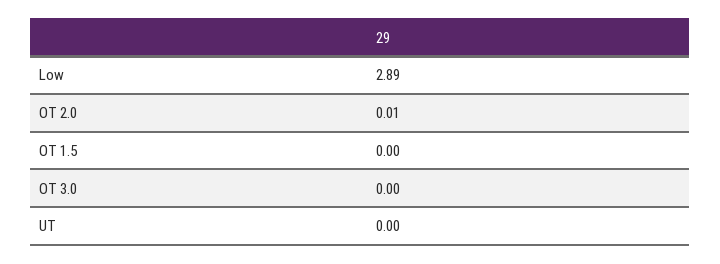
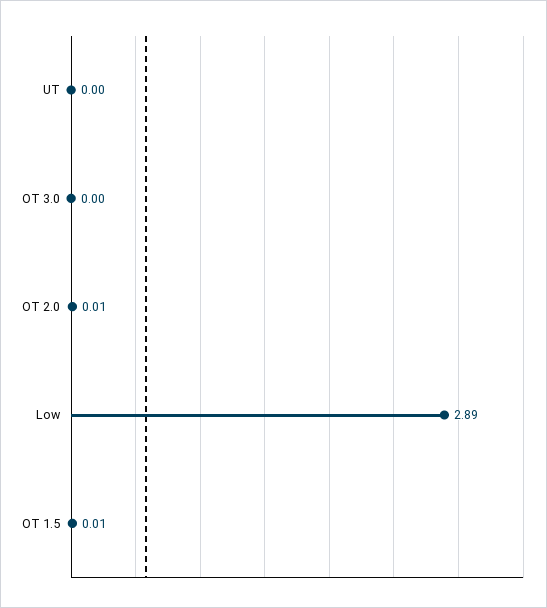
  {
    "Low": 2.89,
    "OT 2.0": 0.01,
-   "OT 1.5": 0,
+   "OT 1.5": 0.01,
    "OT 3.0": 0,
    "UT": 0
  }

